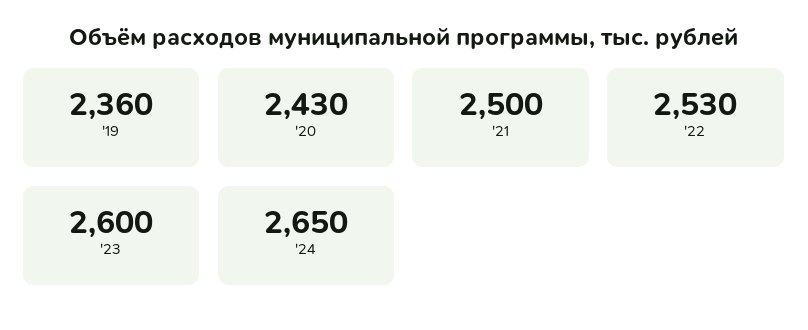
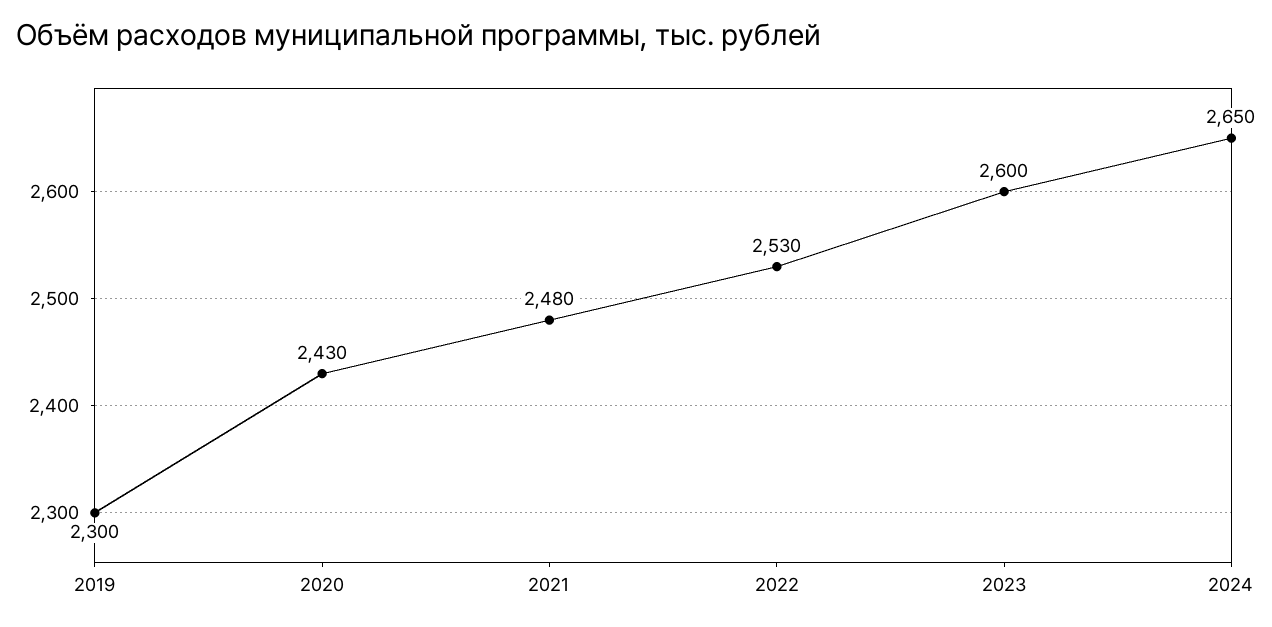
  {
-   "'19": 2360,
+   "'19": 2300,
    "'20": 2430,
-   "'21": 2500,
+   "'21": 2480,
    "'22": 2530,
    "'23": 2600,
    "'24": 2650
  }

